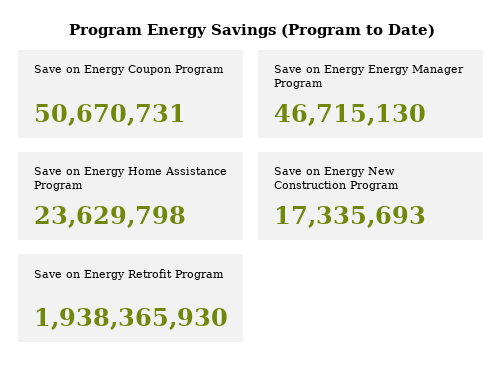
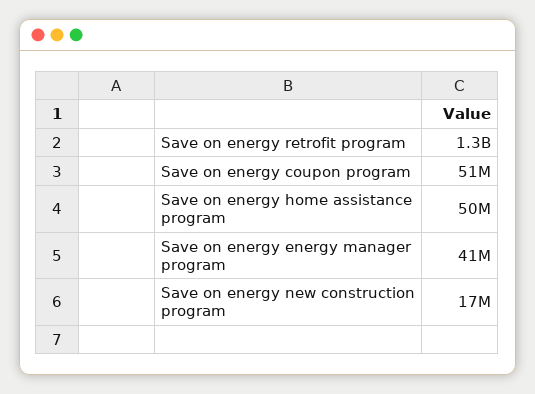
  {
    "Save on Energy Coupon Program": 50670731,
-   "Save on Energy Energy Manager Program": 46715130,
+   "Save on Energy Energy Manager Program": 41000000,
-   "Save on Energy Home Assistance Program": 23629798,
+   "Save on Energy Home Assistance Program": 50000000,
    "Save on Energy New Construction Program": 17335693,
-   "Save on Energy Retrofit Program": 1938365930
+   "Save on Energy Retrofit Program": 1300000000
  }

